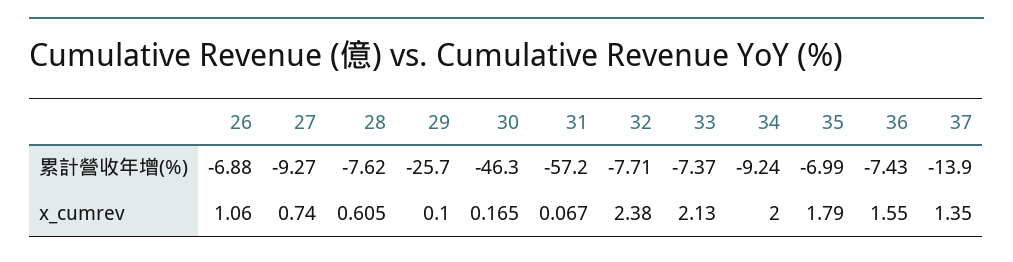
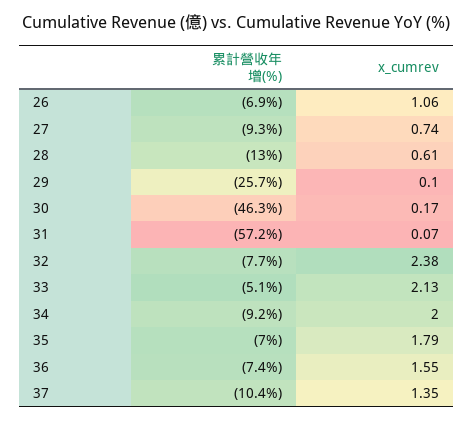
  {
    "26": {
      "累計營收年增(%)": -6.88,
      "x_cumrev": 1.06
    },
    "27": {
      "累計營收年增(%)": -9.27,
      "x_cumrev": 0.74
    },
    "28": {
-     "累計營收年增(%)": -7.62,
+     "累計營收年增(%)": -13,
      "x_cumrev": 0.605
    },
    "29": {
      "累計營收年增(%)": -25.7,
      "x_cumrev": 0.1
    },
    "30": {
      "累計營收年增(%)": -46.3,
      "x_cumrev": 0.165
    },
    "31": {
      "累計營收年增(%)": -57.2,
      "x_cumrev": 0.067
    },
    "32": {
      "累計營收年增(%)": -7.71,
      "x_cumrev": 2.38
    },
    "33": {
-     "累計營收年增(%)": -7.37,
+     "累計營收年增(%)": -5.1,
      "x_cumrev": 2.13
    },
    "34": {
      "累計營收年增(%)": -9.24,
      "x_cumrev": 2
    },
    "35": {
      "累計營收年增(%)": -6.99,
      "x_cumrev": 1.79
    },
    "36": {
      "累計營收年增(%)": -7.43,
      "x_cumrev": 1.55
    },
    "37": {
-     "累計營收年增(%)": -13.9,
+     "累計營收年增(%)": -10.4,
      "x_cumrev": 1.35
    }
  }

